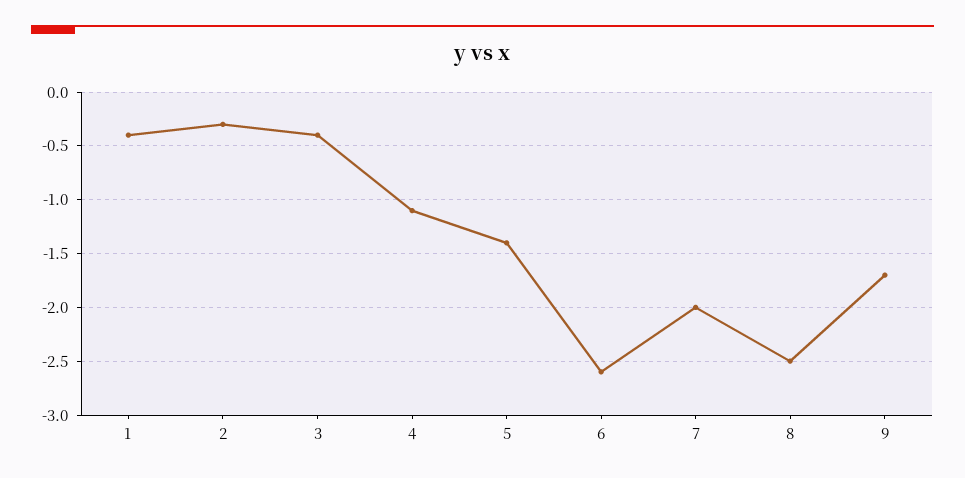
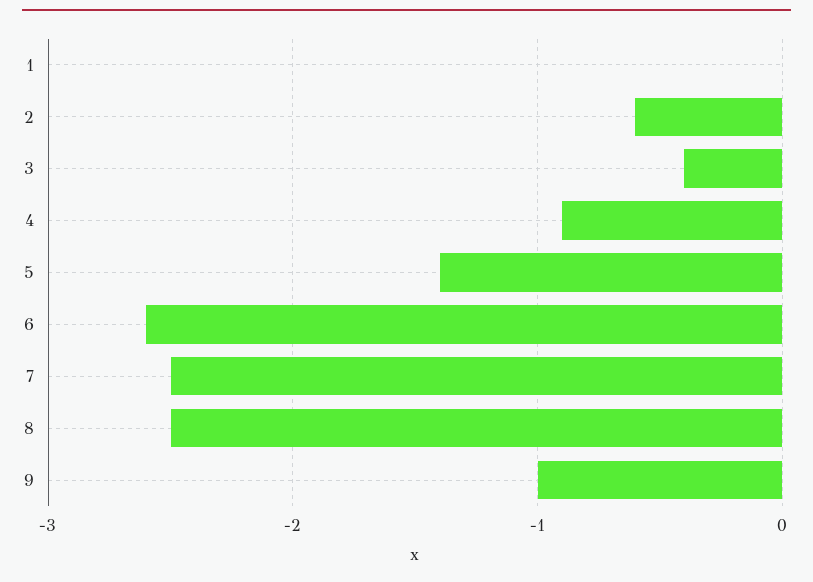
  {
-   "1": -0.4,
+   "1": 0,
-   "2": -0.3,
+   "2": -0.6,
    "3": -0.4,
-   "4": -1.1,
+   "4": -0.9,
    "5": -1.4,
    "6": -2.6,
-   "7": -2,
+   "7": -2.5,
    "8": -2.5,
-   "9": -1.7
+   "9": -1
  }

